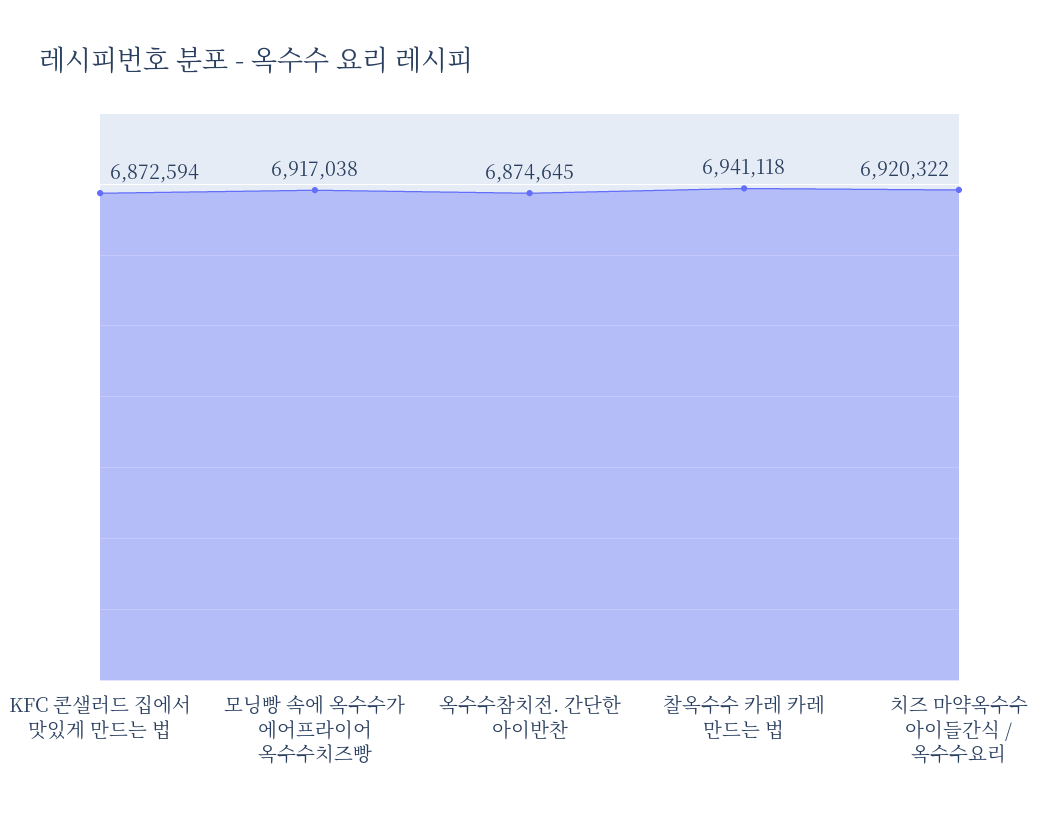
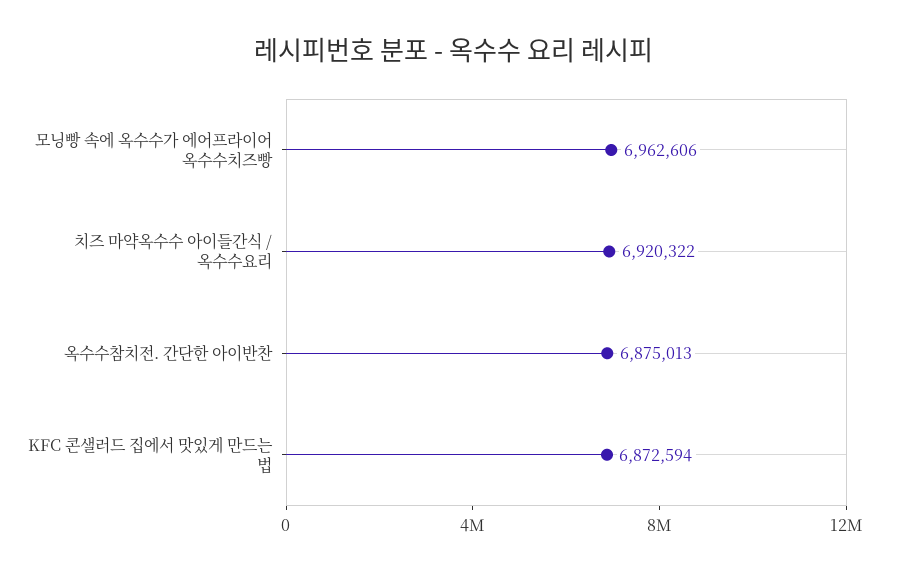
  {
    "KFC 콘샐러드 집에서 맛있게 만드는 법": 6872594,
-   "모닝빵 속에 옥수수가 에어프라이어 옥수수치즈빵": 6917038,
+   "모닝빵 속에 옥수수가 에어프라이어 옥수수치즈빵": 6962606,
-   "옥수수참치전. 간단한 아이반찬": 6874645,
+   "옥수수참치전. 간단한 아이반찬": 6875013,
-   "찰옥수수 카레 카레 만드는 법": 6941118,
    "치즈 마약옥수수 아이들간식 / 옥수수요리": 6920322
  }

